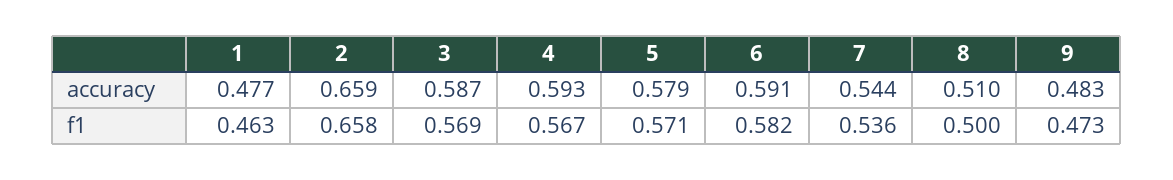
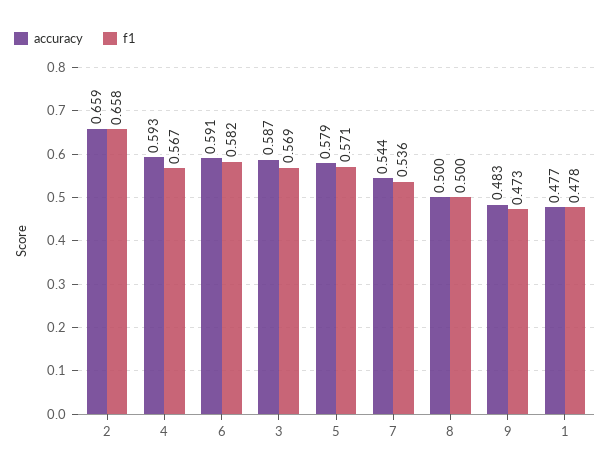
  {
    "accuracy": {
      "1": 0.477,
      "2": 0.659,
      "3": 0.587,
      "4": 0.593,
      "5": 0.579,
      "6": 0.591,
      "7": 0.544,
-     "8": 0.51,
+     "8": 0.5,
      "9": 0.483
    },
    "f1": {
-     "1": 0.463,
+     "1": 0.478,
      "2": 0.658,
      "3": 0.569,
      "4": 0.567,
      "5": 0.571,
      "6": 0.582,
      "7": 0.536,
      "8": 0.5,
      "9": 0.473
    }
  }

